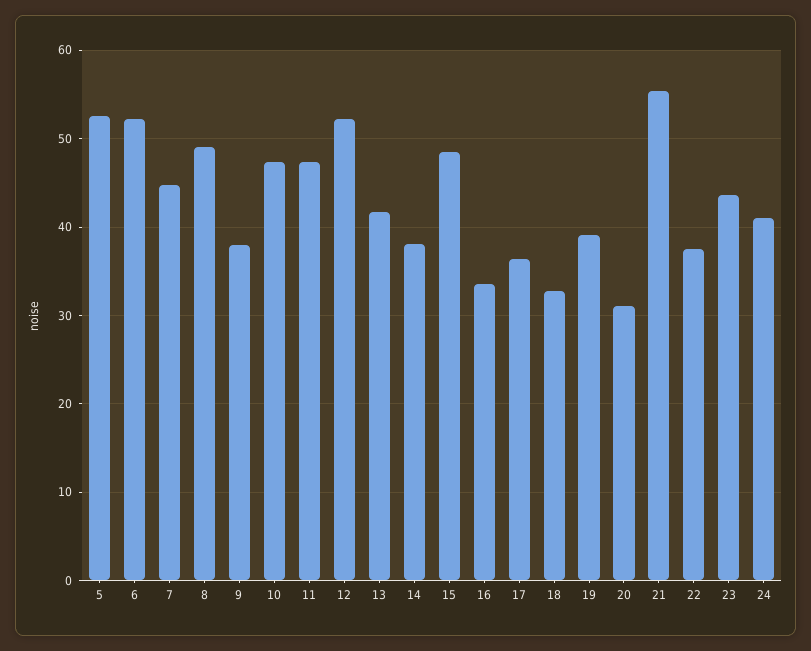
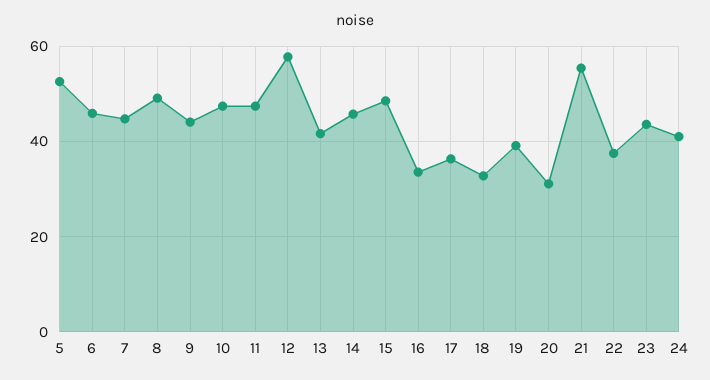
  {
    "5": 53,
-   "6": 52,
+   "6": 46,
    "7": 45,
    "8": 49,
-   "9": 38,
+   "9": 44,
    "10": 47,
    "11": 47,
-   "12": 52,
+   "12": 58,
    "13": 42,
-   "14": 38,
+   "14": 46,
    "15": 49,
    "16": 34,
    "17": 36,
    "18": 33,
    "19": 39,
    "20": 31,
    "21": 55,
    "22": 38,
    "23": 44,
    "24": 41
  }

